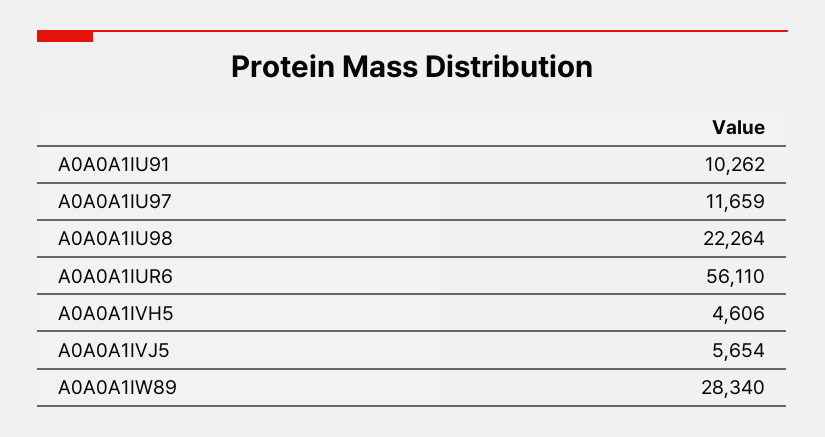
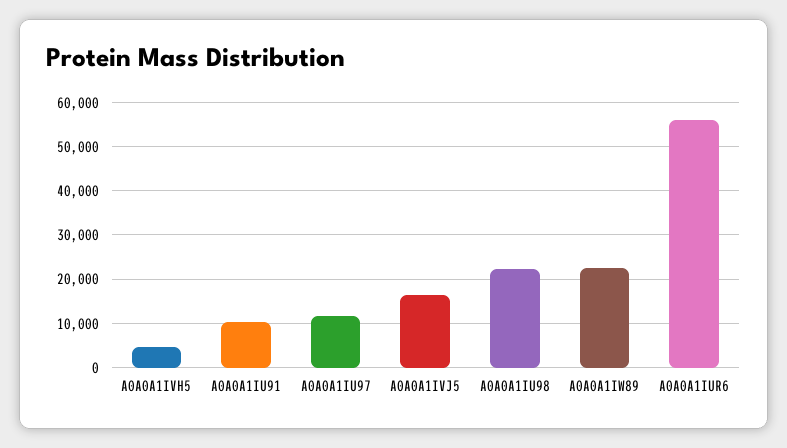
  {
    "A0A0A1IU91": 10262,
    "A0A0A1IU97": 11659,
    "A0A0A1IU98": 22264,
    "A0A0A1IUR6": 56110,
    "A0A0A1IVH5": 4606,
-   "A0A0A1IVJ5": 5654,
+   "A0A0A1IVJ5": 16000,
-   "A0A0A1IW89": 28340
+   "A0A0A1IW89": 22000
  }

